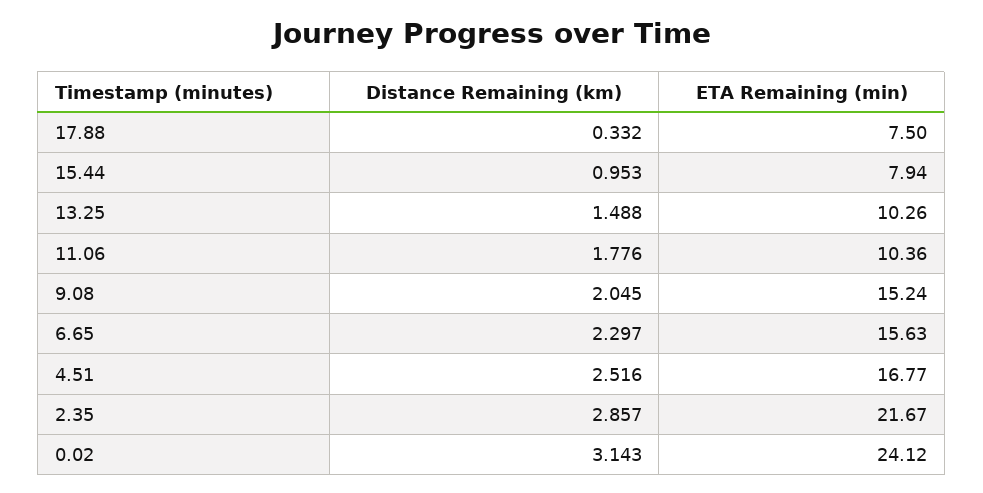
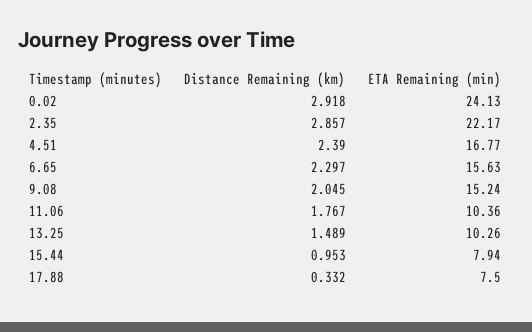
  {
    "Distance Remaining (km)": {
      "17.88": 0.332,
      "15.44": 0.953,
-     "13.25": 1.488,
+     "13.25": 1.489,
-     "11.06": 1.776,
+     "11.06": 1.767,
      "9.08": 2.045,
      "6.65": 2.297,
-     "4.51": 2.516,
+     "4.51": 2.39,
      "2.35": 2.857,
-     "0.02": 3.143
+     "0.02": 2.918
    },
    "ETA Remaining (min)": {
      "17.88": 7.5,
      "15.44": 7.94,
      "13.25": 10.26,
      "11.06": 10.36,
      "9.08": 15.24,
      "6.65": 15.63,
      "4.51": 16.77,
-     "2.35": 21.67,
+     "2.35": 22.17,
-     "0.02": 24.12
+     "0.02": 24.13
    }
  }

